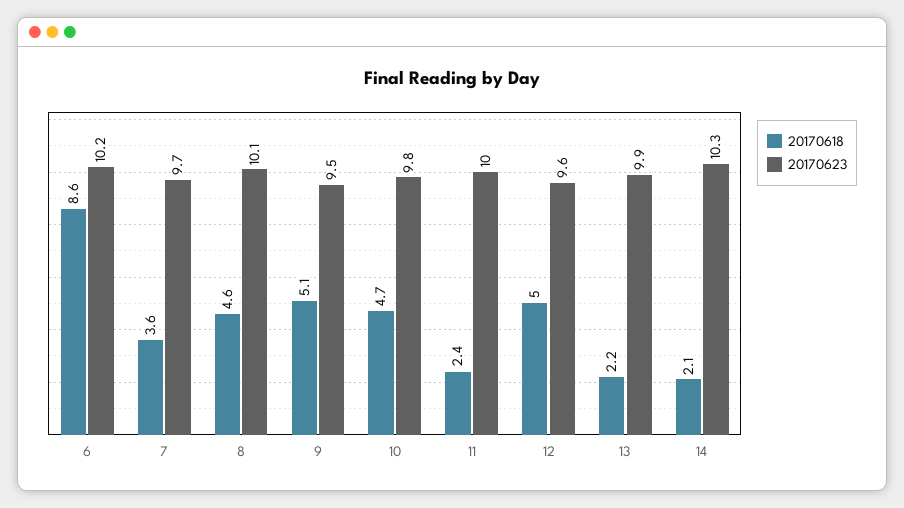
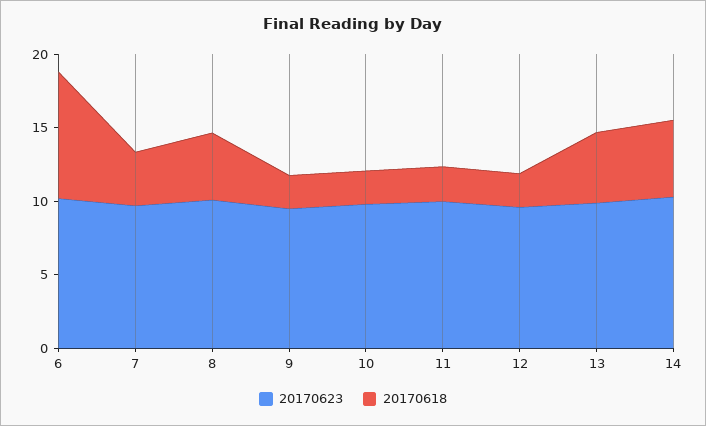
  {
    "20170618": {
      "6": 8.6,
      "7": 3.6,
      "8": 4.6,
-     "9": 5.1,
+     "9": 2,
-     "10": 4.7,
+     "10": 2,
      "11": 2.4,
-     "12": 5,
+     "12": 2,
-     "13": 2.2,
+     "13": 5,
-     "14": 2.1
+     "14": 5
    },
    "20170623": {
      "6": 10.2,
      "7": 9.7,
      "8": 10.1,
      "9": 9.5,
      "10": 9.8,
      "11": 10,
      "12": 9.6,
      "13": 9.9,
      "14": 10.3
    }
  }

